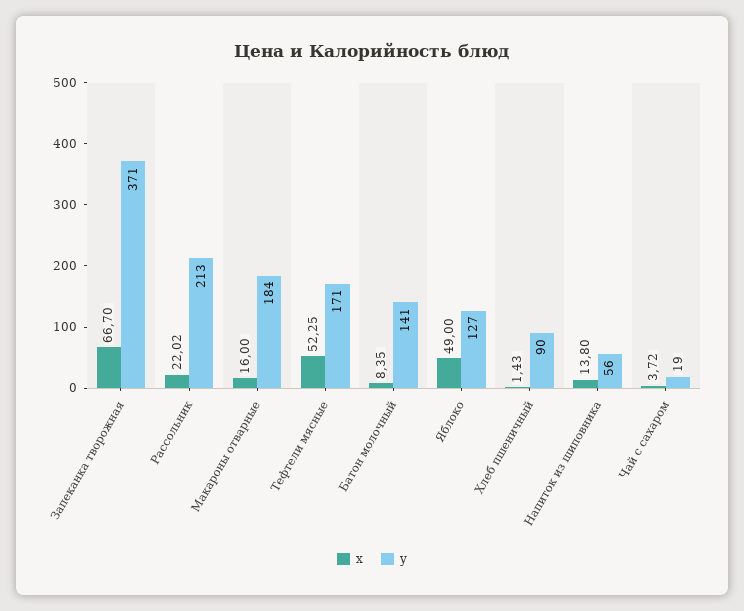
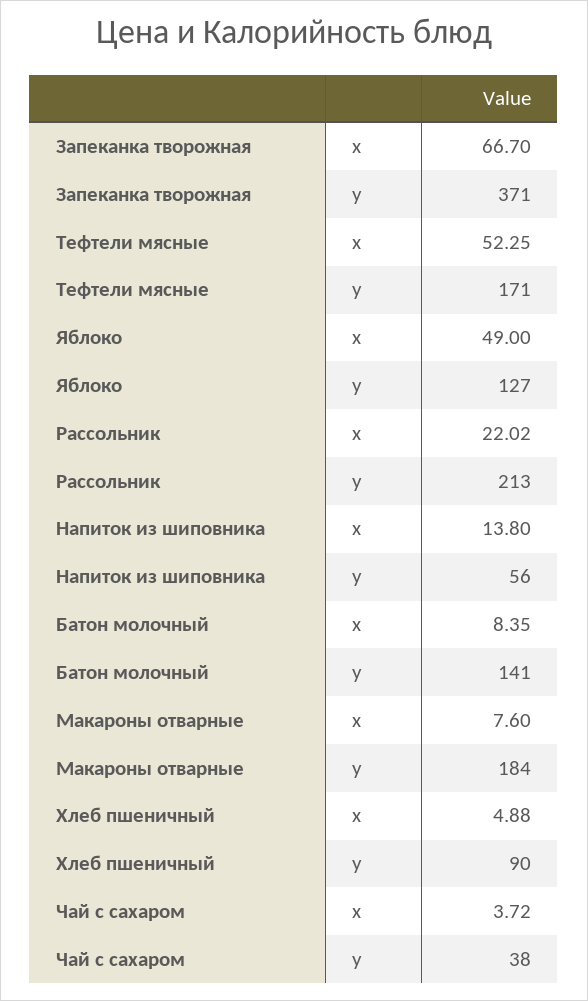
  {
    "x": {
      "Запеканка творожная": 66.7,
      "Рассольник": 22.02,
-     "Макароны отварные": 16,
+     "Макароны отварные": 7.6,
      "Тефтели мясные": 52.25,
      "Батон молочный": 8.35,
      "Яблоко": 49,
-     "Хлеб пшеничный": 1.43,
+     "Хлеб пшеничный": 4.88,
      "Напиток из шиповника": 13.8,
      "Чай с сахаром": 3.72
    },
    "y": {
      "Запеканка творожная": 371,
      "Рассольник": 213,
      "Макароны отварные": 184,
      "Тефтели мясные": 171,
      "Батон молочный": 141,
      "Яблоко": 127,
      "Хлеб пшеничный": 90,
      "Напиток из шиповника": 56,
-     "Чай с сахаром": 19
+     "Чай с сахаром": 38
    }
  }

